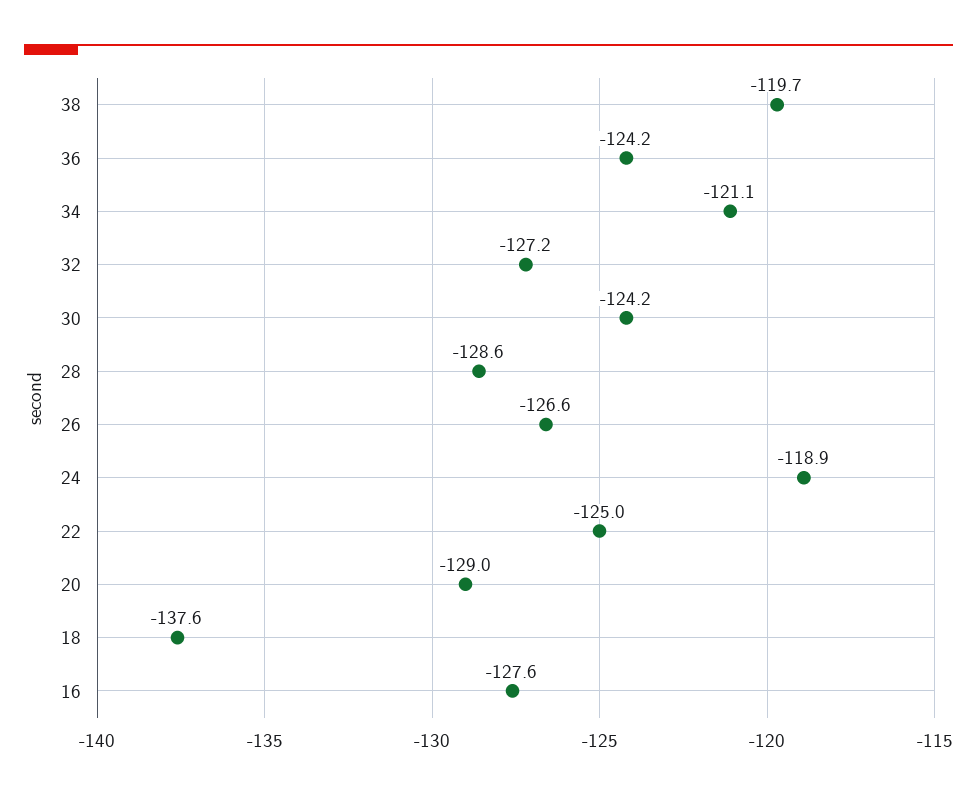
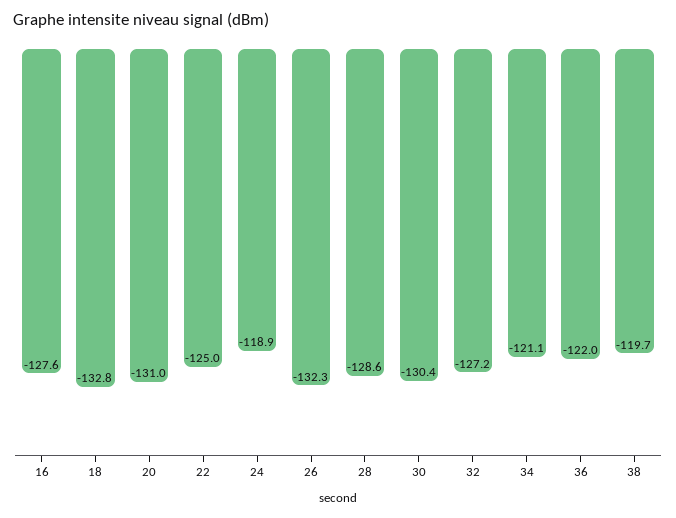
  {
    "38": -119.7,
-   "36": -124.2,
+   "36": -122,
    "34": -121.1,
    "32": -127.2,
-   "30": -124.2,
+   "30": -130.4,
    "28": -128.6,
-   "26": -126.6,
+   "26": -132.3,
    "24": -118.9,
    "22": -125,
-   "20": -129,
+   "20": -131,
-   "18": -137.6,
+   "18": -132.8,
    "16": -127.6
  }

